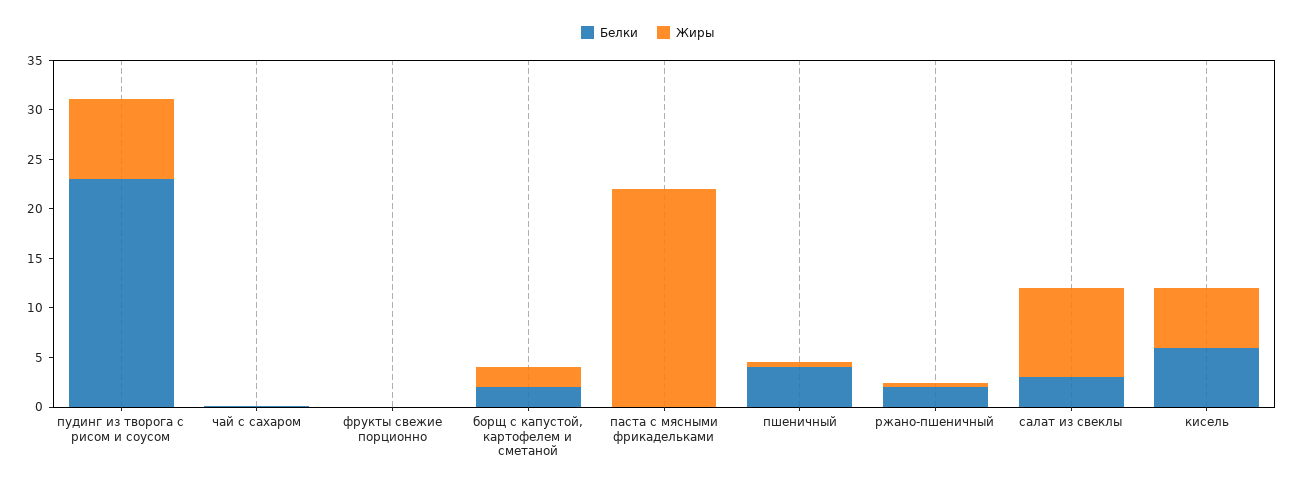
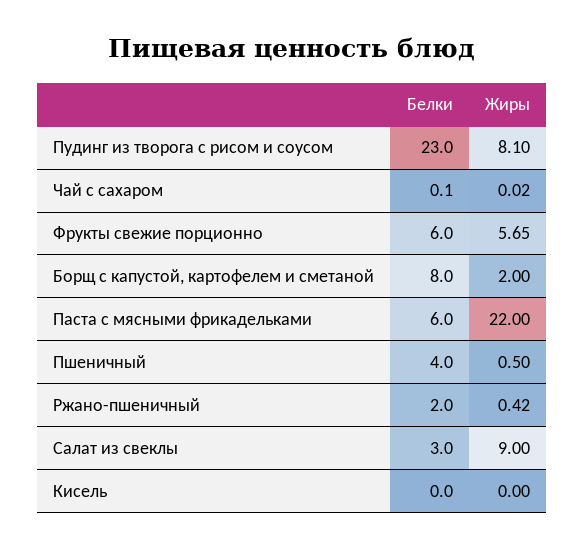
  {
    "Белки": {
      "пудинг из творога с рисом и соусом": 23,
      "чай с сахаром": 0.1,
-     "фрукты свежие порционно": 0,
+     "фрукты свежие порционно": 6,
-     "борщ с капустой, картофелем и сметаной": 2,
+     "борщ с капустой, картофелем и сметаной": 8,
-     "паста с мясными фрикадельками": 0,
+     "паста с мясными фрикадельками": 6,
      "пшеничный": 4,
      "ржано-пшеничный": 2,
      "салат из свеклы": 3,
-     "кисель": 6
+     "кисель": 0
    },
    "Жиры": {
      "пудинг из творога с рисом и соусом": 8.1,
      "чай с сахаром": 0.02,
-     "фрукты свежие порционно": 0,
+     "фрукты свежие порционно": 5.65,
      "борщ с капустой, картофелем и сметаной": 2,
      "паста с мясными фрикадельками": 22,
      "пшеничный": 0.5,
      "ржано-пшеничный": 0.42,
      "салат из свеклы": 9,
-     "кисель": 6
+     "кисель": 0
    }
  }

